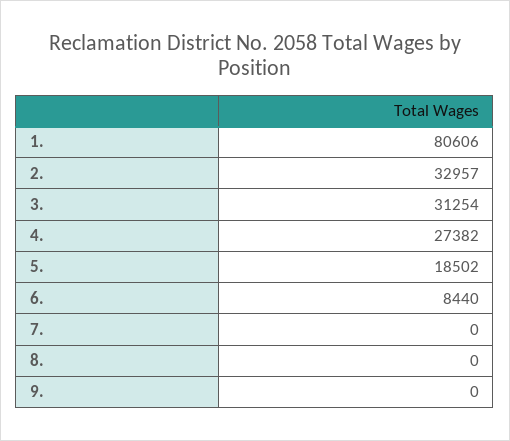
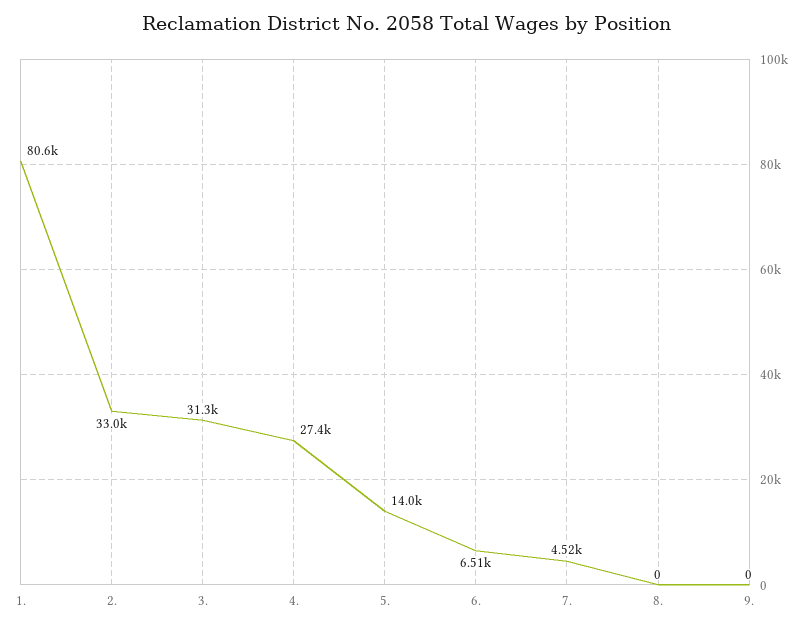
  {
    "1.": 80606,
    "2.": 32957,
    "3.": 31254,
    "4.": 27382,
-   "5.": 18502,
+   "5.": 14000,
-   "6.": 8440,
+   "6.": 6510,
-   "7.": 0,
+   "7.": 4520,
    "8.": 0,
    "9.": 0
  }

